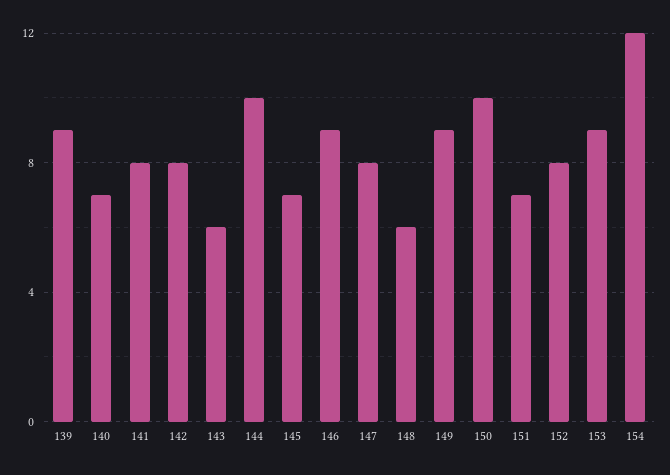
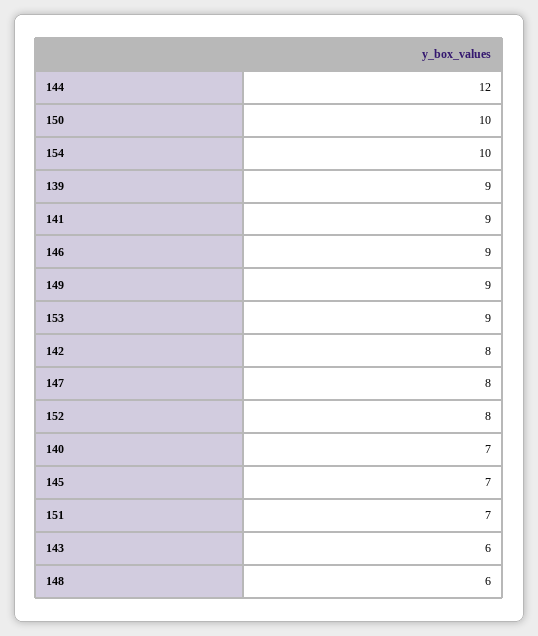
  {
    "139": 9,
    "140": 7,
-   "141": 8,
+   "141": 9,
    "142": 8,
    "143": 6,
-   "144": 10,
+   "144": 12,
    "145": 7,
    "146": 9,
    "147": 8,
    "148": 6,
    "149": 9,
    "150": 10,
    "151": 7,
    "152": 8,
    "153": 9,
-   "154": 12
+   "154": 10
  }

